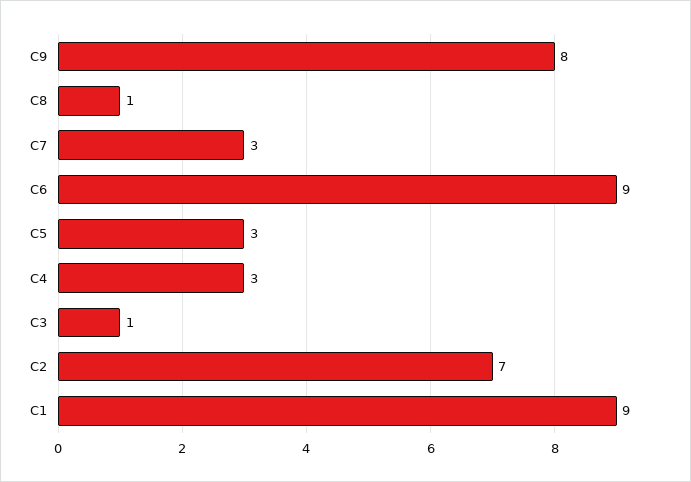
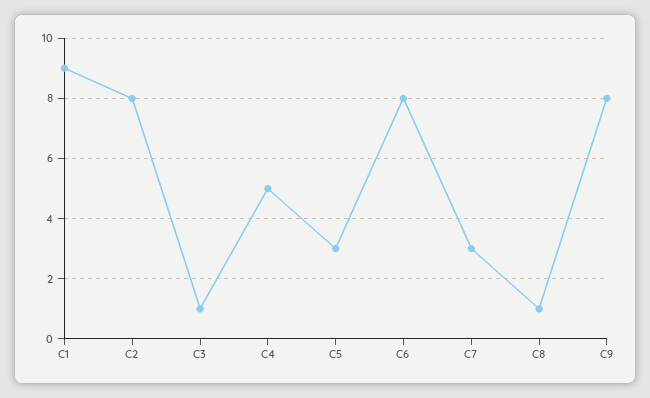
  {
    "C9": 8,
    "C8": 1,
    "C7": 3,
-   "C6": 9,
+   "C6": 8,
    "C5": 3,
-   "C4": 3,
+   "C4": 5,
    "C3": 1,
-   "C2": 7,
+   "C2": 8,
    "C1": 9
  }

